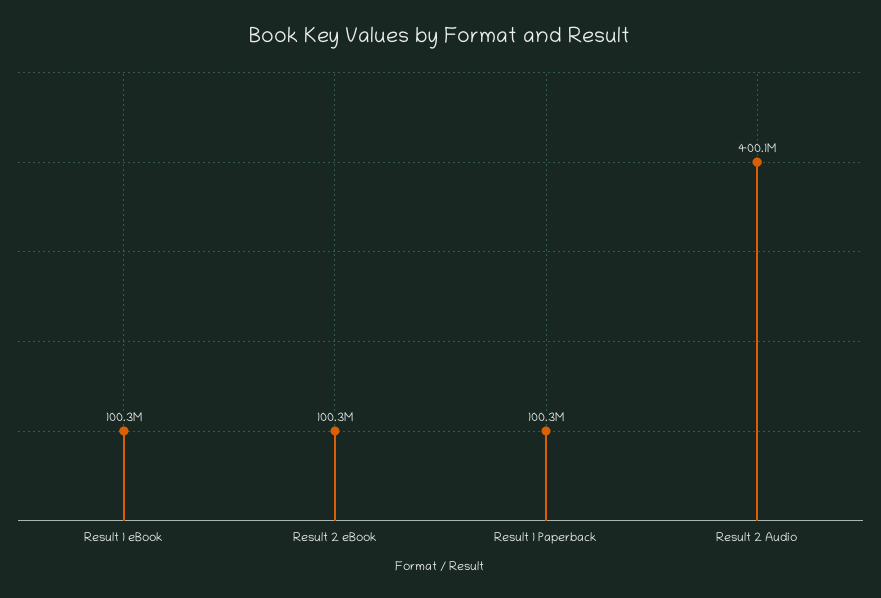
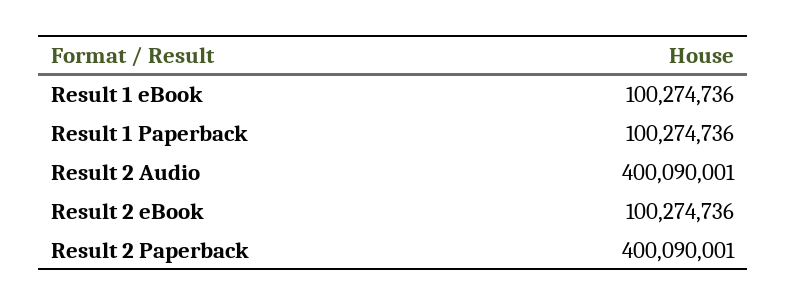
  {
    "Result 1 eBook": 100274736,
    "Result 2 eBook": 100274736,
    "Result 1 Paperback": 100274736,
-   "Result 2 Audio": 400090001
+   "Result 2 Audio": 400090001,
+   "Result 2 Paperback": 400090001
  }

